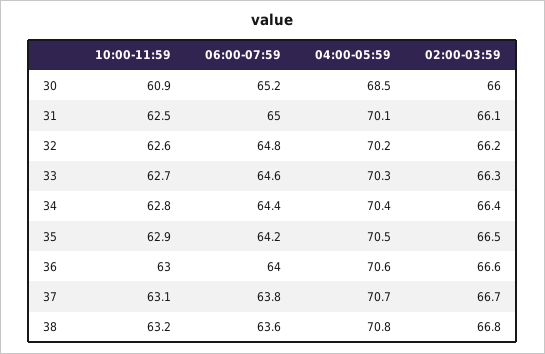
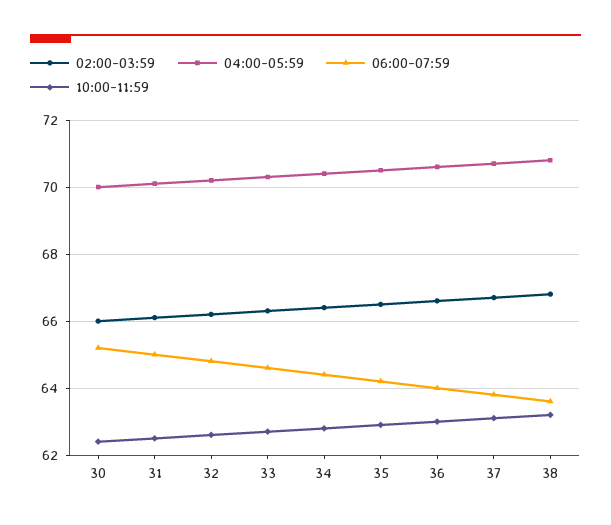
  {
    "10:00-11:59": {
-     "30": 60.9,
+     "30": 62.5,
      "31": 62.5,
      "32": 62.6,
      "33": 62.7,
      "34": 62.8,
      "35": 62.9,
      "36": 63,
      "37": 63.1,
      "38": 63.2
    },
    "06:00-07:59": {
      "30": 65.2,
      "31": 65,
      "32": 64.8,
      "33": 64.6,
      "34": 64.4,
      "35": 64.2,
      "36": 64,
      "37": 63.8,
      "38": 63.6
    },
    "04:00-05:59": {
-     "30": 68.5,
+     "30": 70,
      "31": 70.1,
      "32": 70.2,
      "33": 70.3,
      "34": 70.4,
      "35": 70.5,
      "36": 70.6,
      "37": 70.7,
      "38": 70.8
    },
    "02:00-03:59": {
      "30": 66,
      "31": 66.1,
      "32": 66.2,
      "33": 66.3,
      "34": 66.4,
      "35": 66.5,
      "36": 66.6,
      "37": 66.7,
      "38": 66.8
    }
  }

